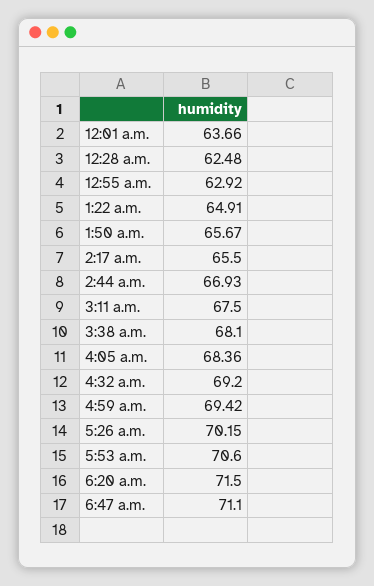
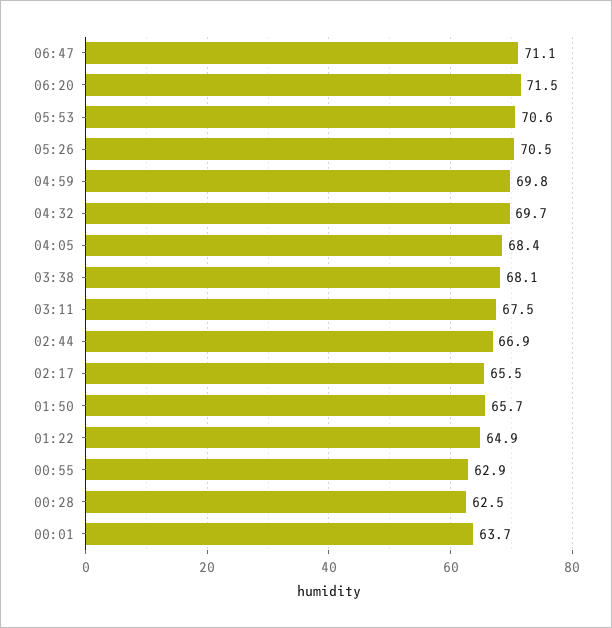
  {
    "12:01 a.m.": 63.66,
    "12:28 a.m.": 62.48,
    "12:55 a.m.": 62.92,
    "1:22 a.m.": 64.91,
    "1:50 a.m.": 65.67,
    "2:17 a.m.": 65.5,
    "2:44 a.m.": 66.93,
    "3:11 a.m.": 67.5,
    "3:38 a.m.": 68.1,
    "4:05 a.m.": 68.36,
-   "4:32 a.m.": 69.2,
+   "4:32 a.m.": 69.7,
-   "4:59 a.m.": 69.42,
+   "4:59 a.m.": 69.8,
-   "5:26 a.m.": 70.15,
+   "5:26 a.m.": 70.5,
    "5:53 a.m.": 70.6,
    "6:20 a.m.": 71.5,
    "6:47 a.m.": 71.1
  }

